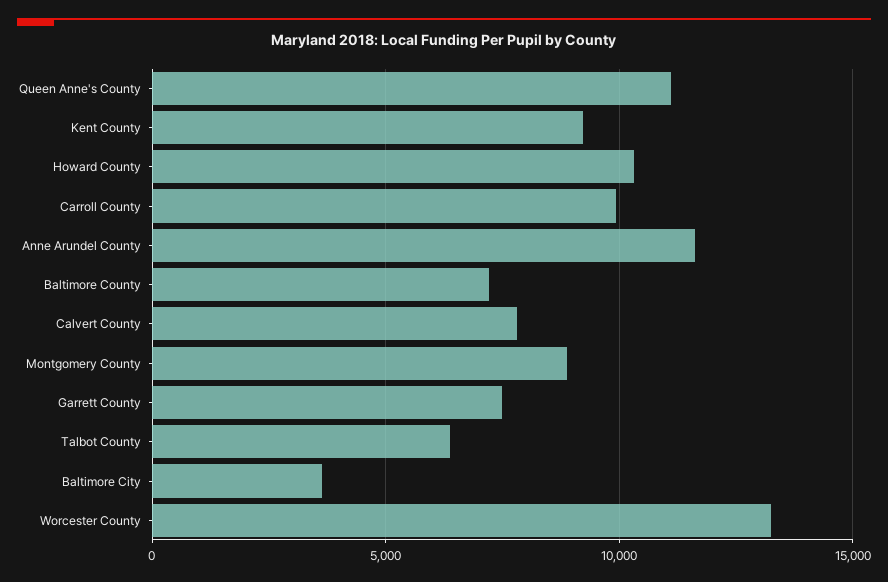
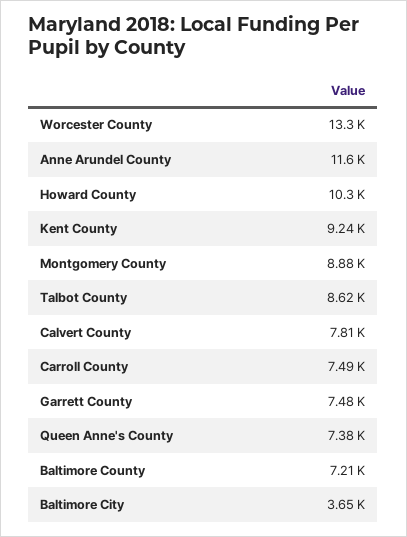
  {
-   "Queen Anne's County": 11000,
+   "Queen Anne's County": 7380,
    "Kent County": 9240,
    "Howard County": 10300,
-   "Carroll County": 10000,
+   "Carroll County": 7490,
    "Anne Arundel County": 11600,
    "Baltimore County": 7210,
    "Calvert County": 7810,
    "Montgomery County": 8880,
    "Garrett County": 7480,
-   "Talbot County": 6500,
+   "Talbot County": 8620,
    "Baltimore City": 3650,
    "Worcester County": 13300
  }

